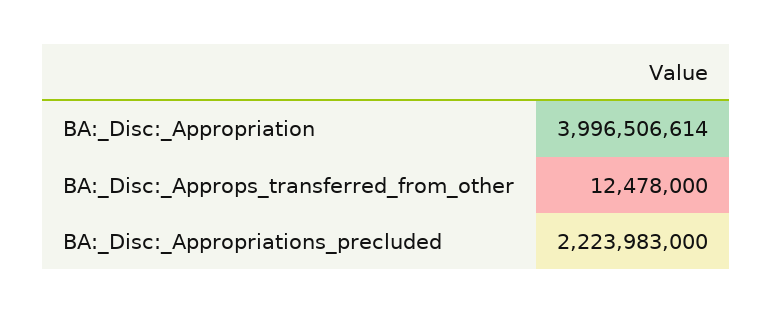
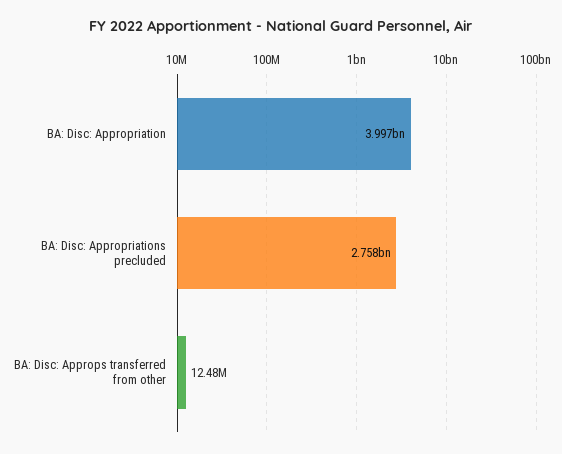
  {
    "BA:_Disc:_Appropriation": 3996506614,
    "BA:_Disc:_Approps_transferred_from_other": 12478000,
-   "BA:_Disc:_Appropriations_precluded": 2223983000
+   "BA:_Disc:_Appropriations_precluded": 2758000000
  }

